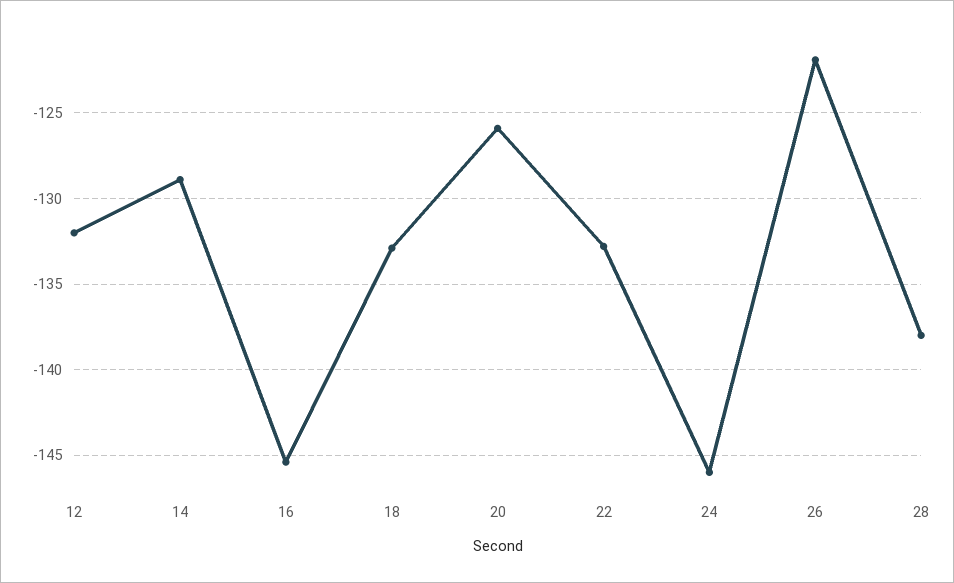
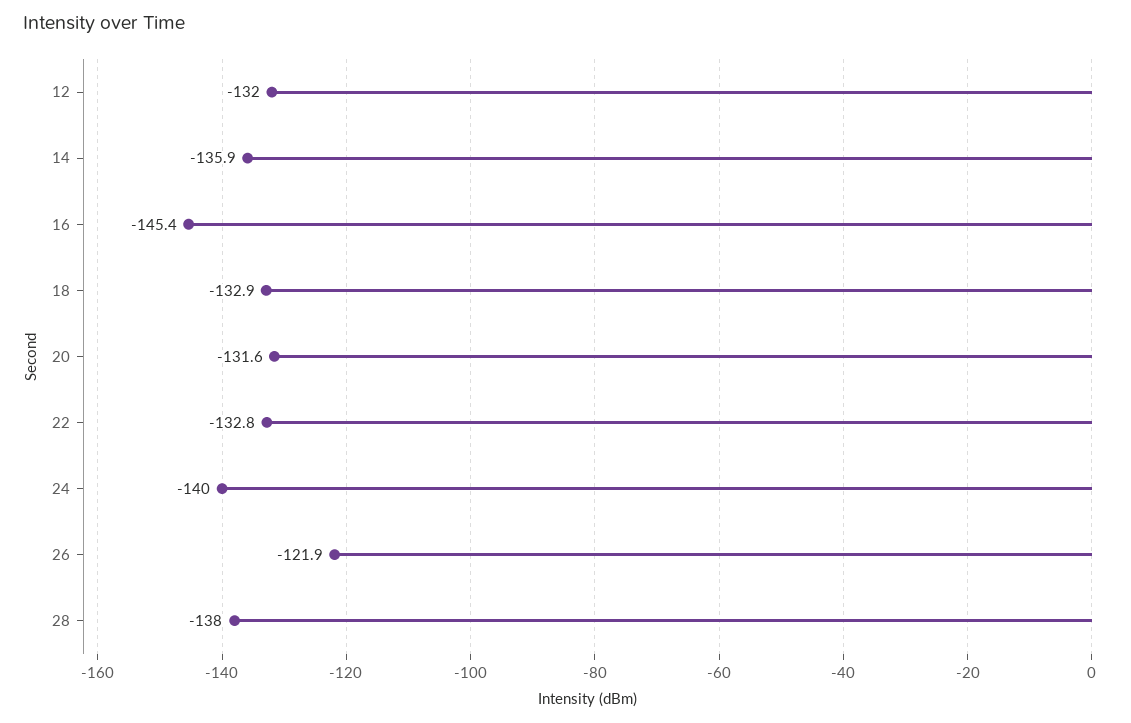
  {
    "12": -132,
-   "14": -129,
+   "14": -135.9,
    "16": -145.4,
    "18": -132.9,
-   "20": -126,
+   "20": -131.6,
    "22": -132.8,
-   "24": -146,
+   "24": -140,
    "26": -121.9,
    "28": -138
  }

